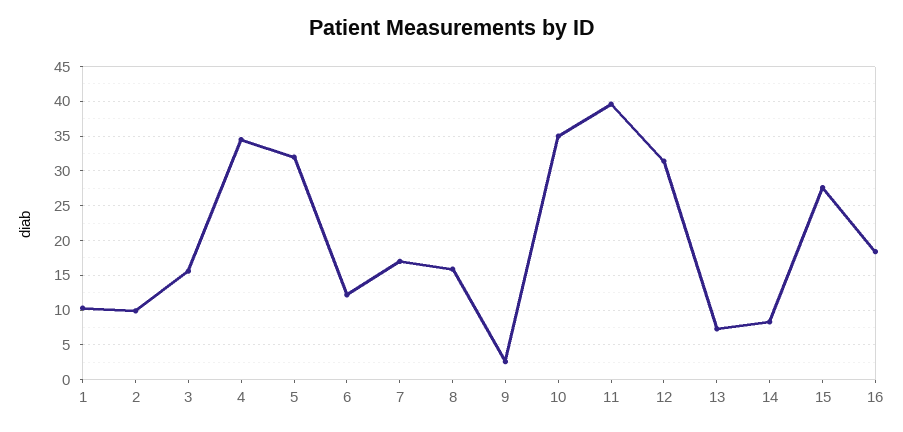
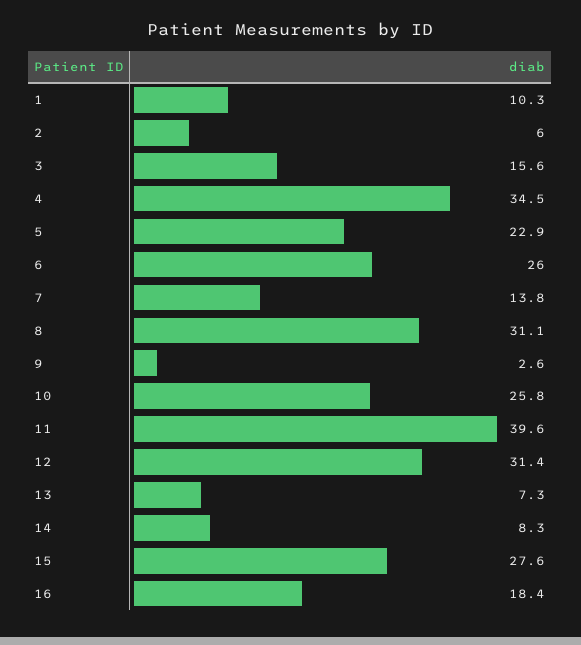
  {
    "1": 10.3,
-   "2": 10,
+   "2": 6,
    "3": 15.6,
    "4": 34.5,
-   "5": 32,
+   "5": 22.9,
-   "6": 12,
+   "6": 26,
-   "7": 17,
+   "7": 13.8,
-   "8": 16,
+   "8": 31.1,
    "9": 2.6,
-   "10": 35,
+   "10": 25.8,
    "11": 39.6,
    "12": 31.4,
    "13": 7.3,
    "14": 8.3,
    "15": 27.6,
    "16": 18.4
  }

